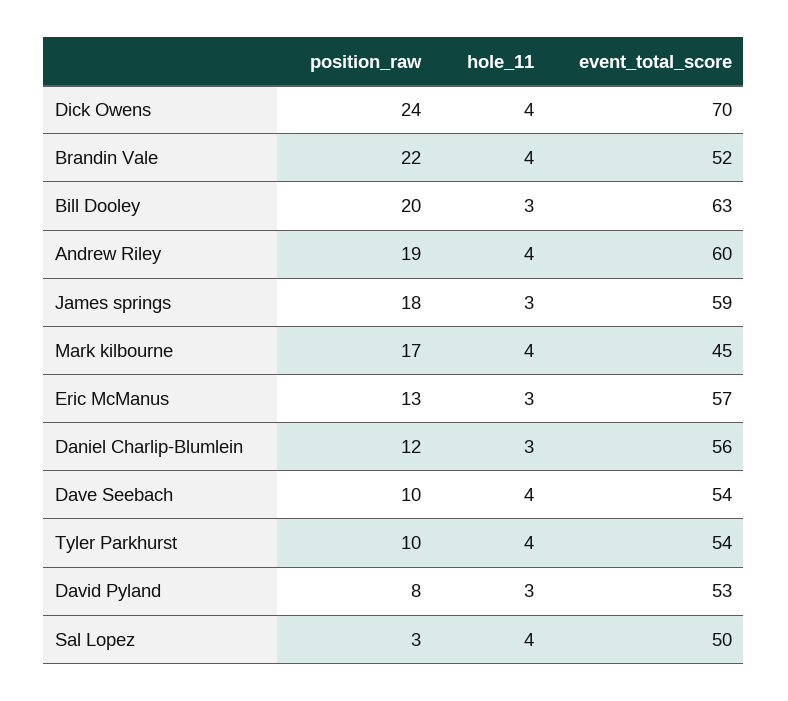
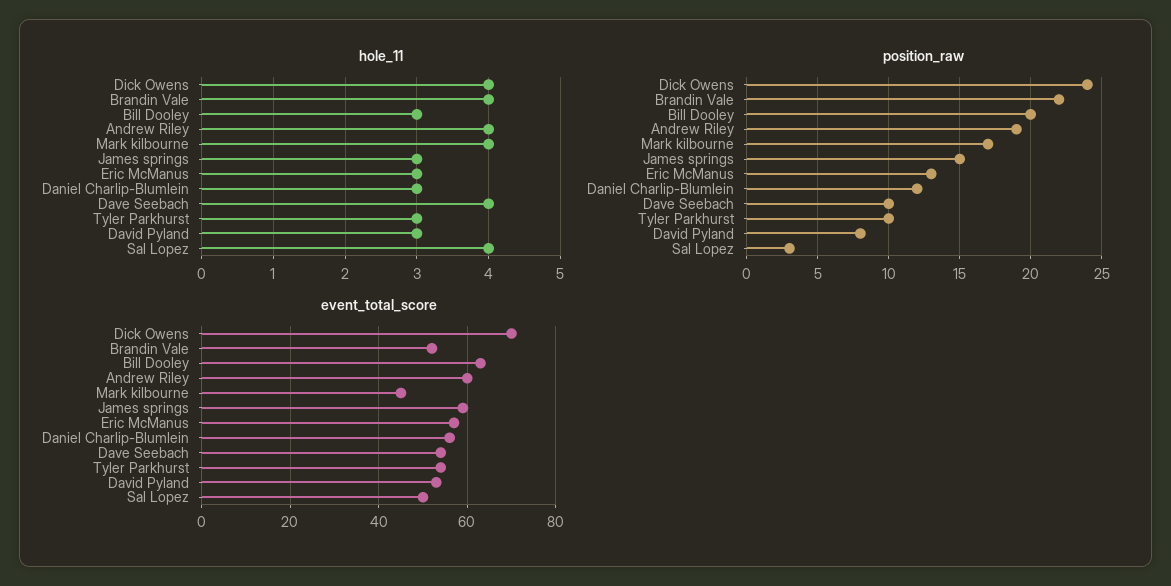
  {
    "position_raw": {
      "Dick Owens": 24,
      "Brandin Vale": 22,
      "Bill Dooley": 20,
      "Andrew Riley": 19,
-     "James springs": 18,
+     "James springs": 15,
      "Mark kilbourne": 17,
      "Eric McManus": 13,
      "Daniel Charlip-Blumlein": 12,
      "Dave Seebach": 10,
      "Tyler Parkhurst": 10,
      "David Pyland": 8,
      "Sal Lopez": 3
    },
    "hole_11": {
      "Dick Owens": 4,
      "Brandin Vale": 4,
      "Bill Dooley": 3,
      "Andrew Riley": 4,
      "James springs": 3,
      "Mark kilbourne": 4,
      "Eric McManus": 3,
      "Daniel Charlip-Blumlein": 3,
      "Dave Seebach": 4,
-     "Tyler Parkhurst": 4,
+     "Tyler Parkhurst": 3,
      "David Pyland": 3,
      "Sal Lopez": 4
    },
    "event_total_score": {
      "Dick Owens": 70,
      "Brandin Vale": 52,
      "Bill Dooley": 63,
      "Andrew Riley": 60,
      "James springs": 59,
      "Mark kilbourne": 45,
      "Eric McManus": 57,
      "Daniel Charlip-Blumlein": 56,
      "Dave Seebach": 54,
      "Tyler Parkhurst": 54,
      "David Pyland": 53,
      "Sal Lopez": 50
    }
  }

